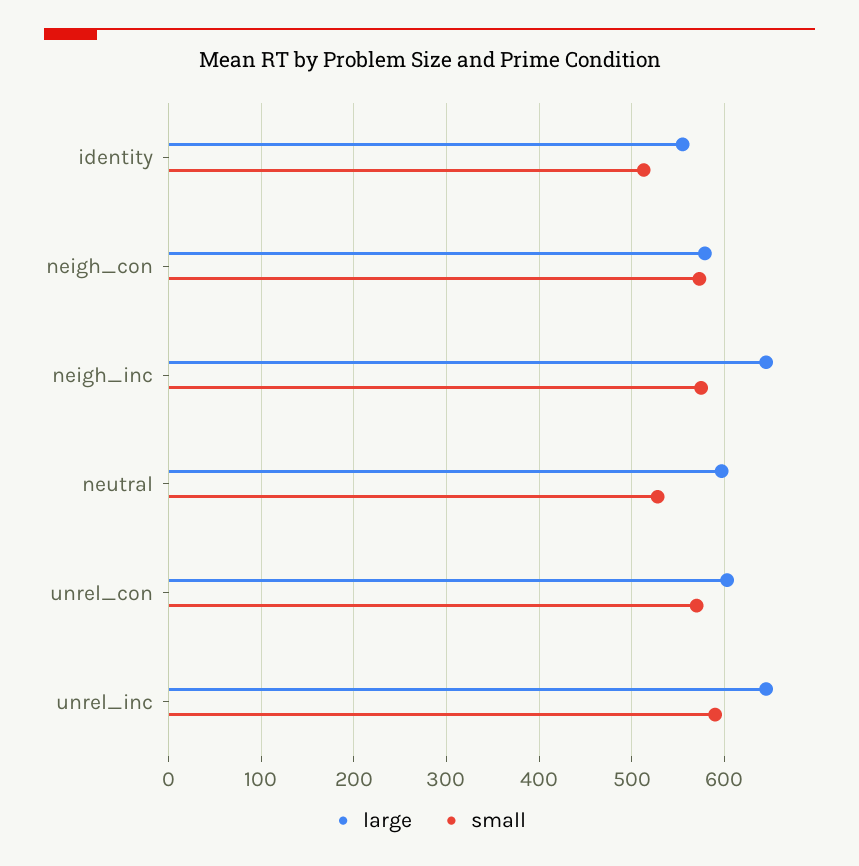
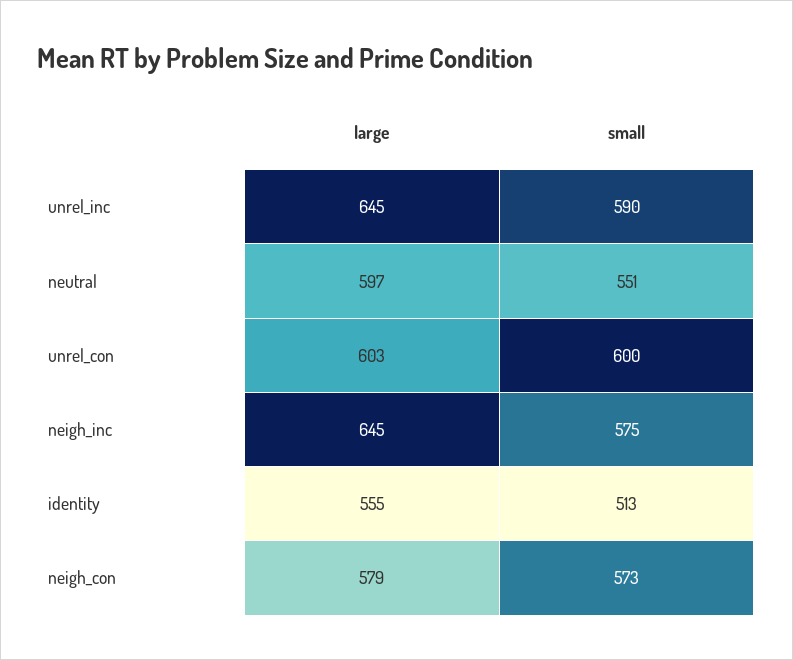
  {
    "large": {
      "identity": 555,
      "neigh_con": 579,
      "neigh_inc": 645,
      "neutral": 597,
      "unrel_con": 603,
      "unrel_inc": 645
    },
    "small": {
      "identity": 513,
      "neigh_con": 573,
      "neigh_inc": 575,
-     "neutral": 530,
+     "neutral": 551,
-     "unrel_con": 570,
+     "unrel_con": 600,
      "unrel_inc": 590
    }
  }

